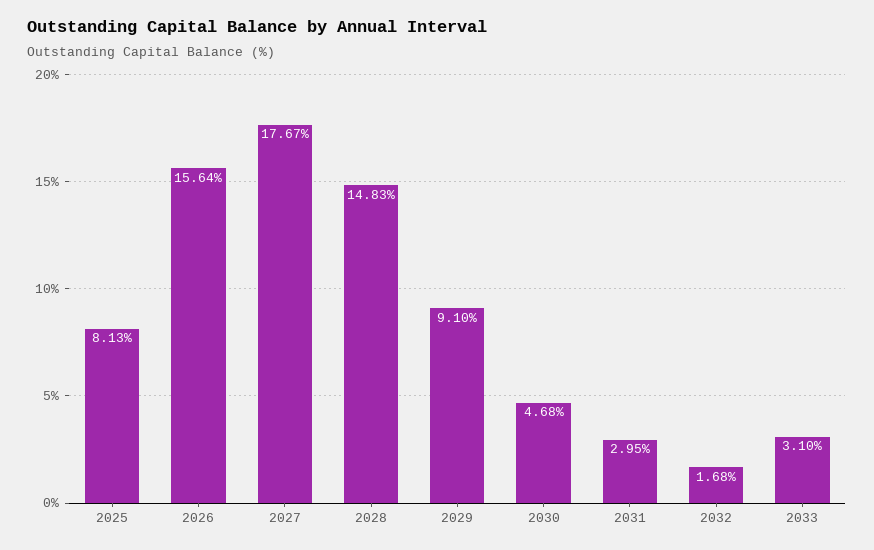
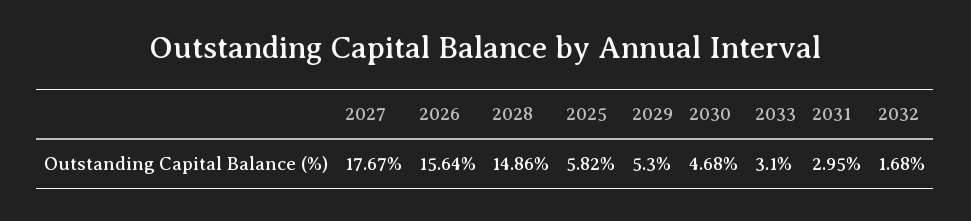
  {
-   "2025": 8.13,
+   "2025": 5.82,
    "2026": 15.64,
    "2027": 17.67,
-   "2028": 14.83,
+   "2028": 14.86,
-   "2029": 9.1,
+   "2029": 5.3,
    "2030": 4.68,
    "2031": 2.95,
    "2032": 1.68,
    "2033": 3.1
  }

